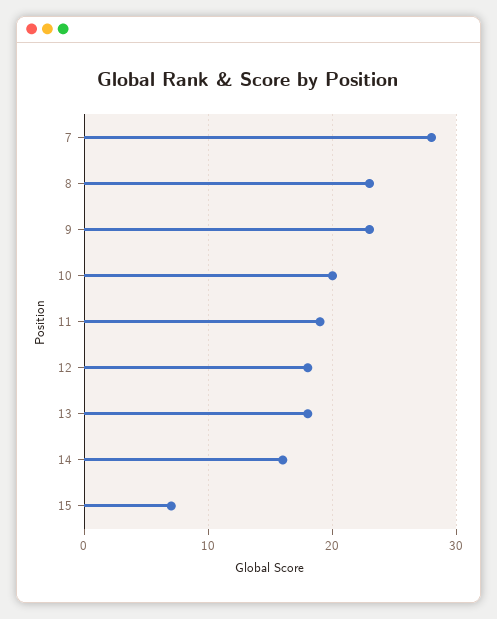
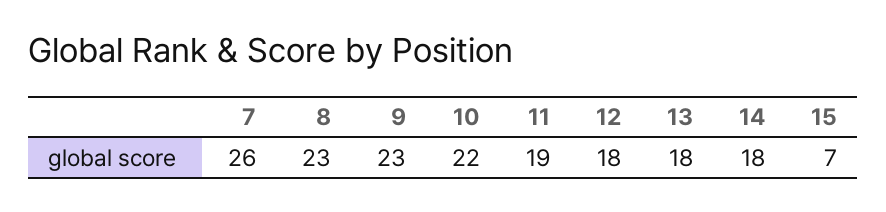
  {
-   "7": 28,
+   "7": 26,
    "8": 23,
    "9": 23,
-   "10": 20,
+   "10": 22,
    "11": 19,
    "12": 18,
    "13": 18,
-   "14": 16,
+   "14": 18,
    "15": 7
  }

